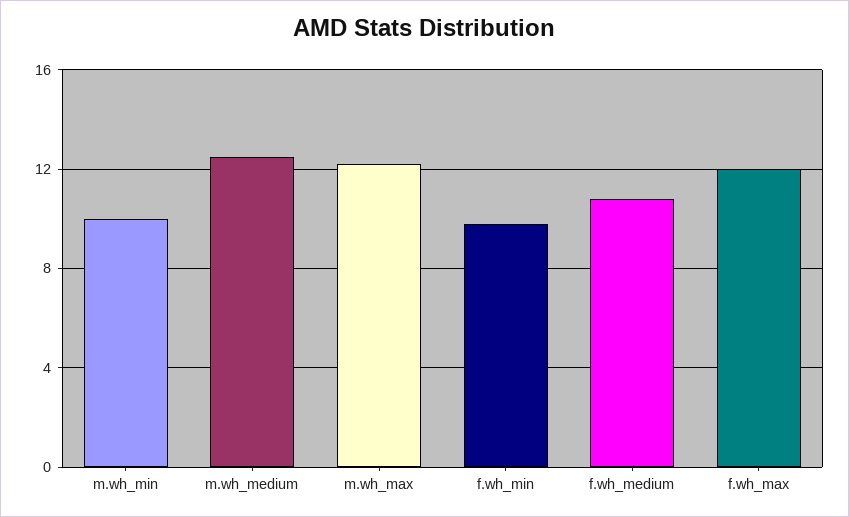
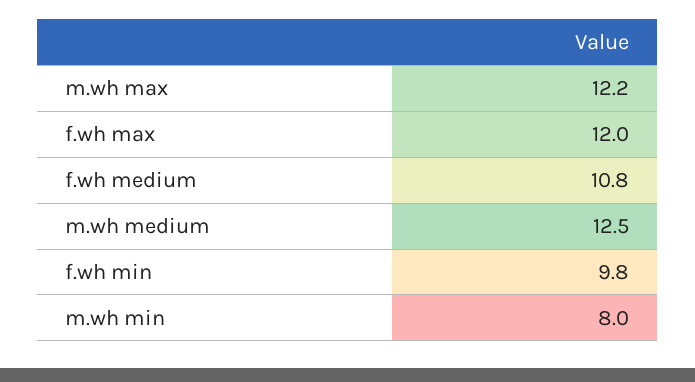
  {
-   "m.wh_min": 10,
+   "m.wh_min": 8,
    "m.wh_medium": 12.5,
    "m.wh_max": 12.2,
    "f.wh_min": 9.8,
    "f.wh_medium": 10.8,
    "f.wh_max": 12
  }

